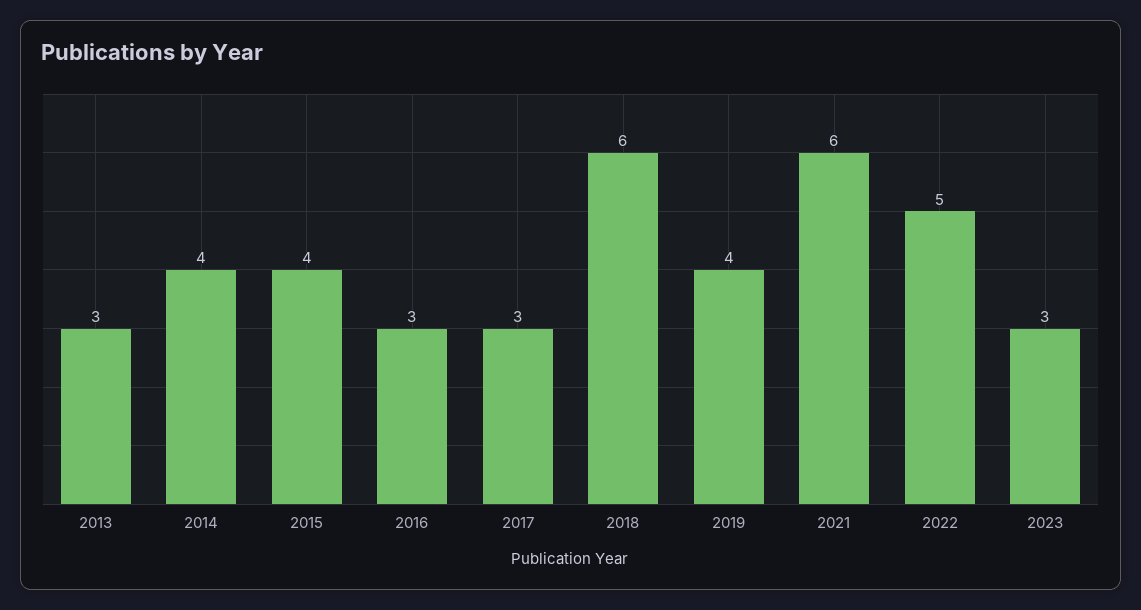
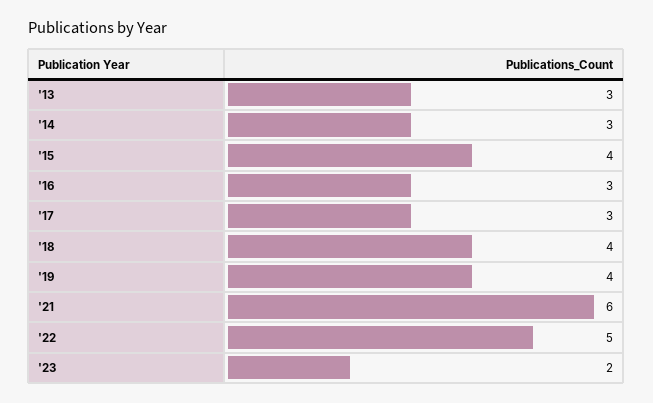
  {
    "2013": 3,
-   "2014": 4,
+   "2014": 3,
    "2015": 4,
    "2016": 3,
    "2017": 3,
-   "2018": 6,
+   "2018": 4,
    "2019": 4,
    "2021": 6,
    "2022": 5,
-   "2023": 3
+   "2023": 2
  }

